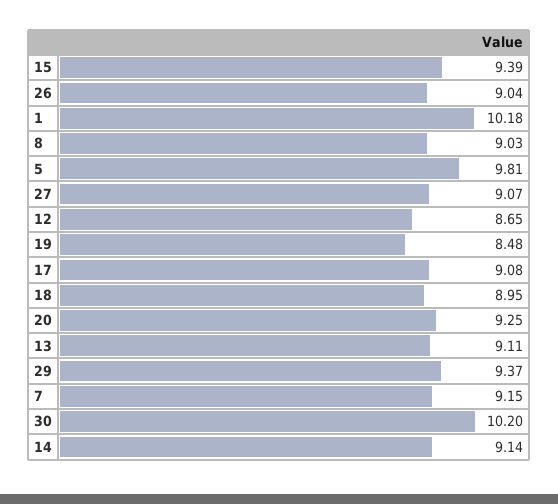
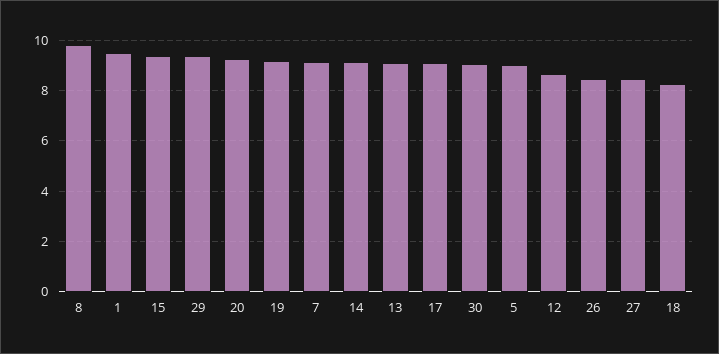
  {
    "15": 9.39,
-   "26": 9.04,
+   "26": 8.5,
-   "1": 10.18,
+   "1": 9.5,
-   "8": 9.03,
+   "8": 9.75,
-   "5": 9.81,
+   "5": 9,
-   "27": 9.07,
+   "27": 8.5,
    "12": 8.65,
-   "19": 8.48,
+   "19": 9.25,
    "17": 9.08,
-   "18": 8.95,
+   "18": 8.25,
    "20": 9.25,
    "13": 9.11,
    "29": 9.37,
    "7": 9.15,
-   "30": 10.2,
+   "30": 9,
    "14": 9.14
  }

